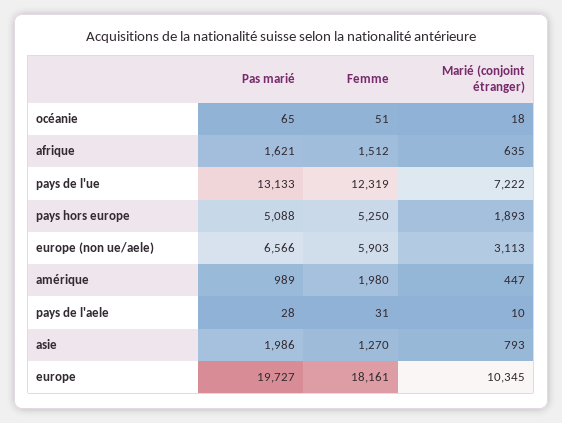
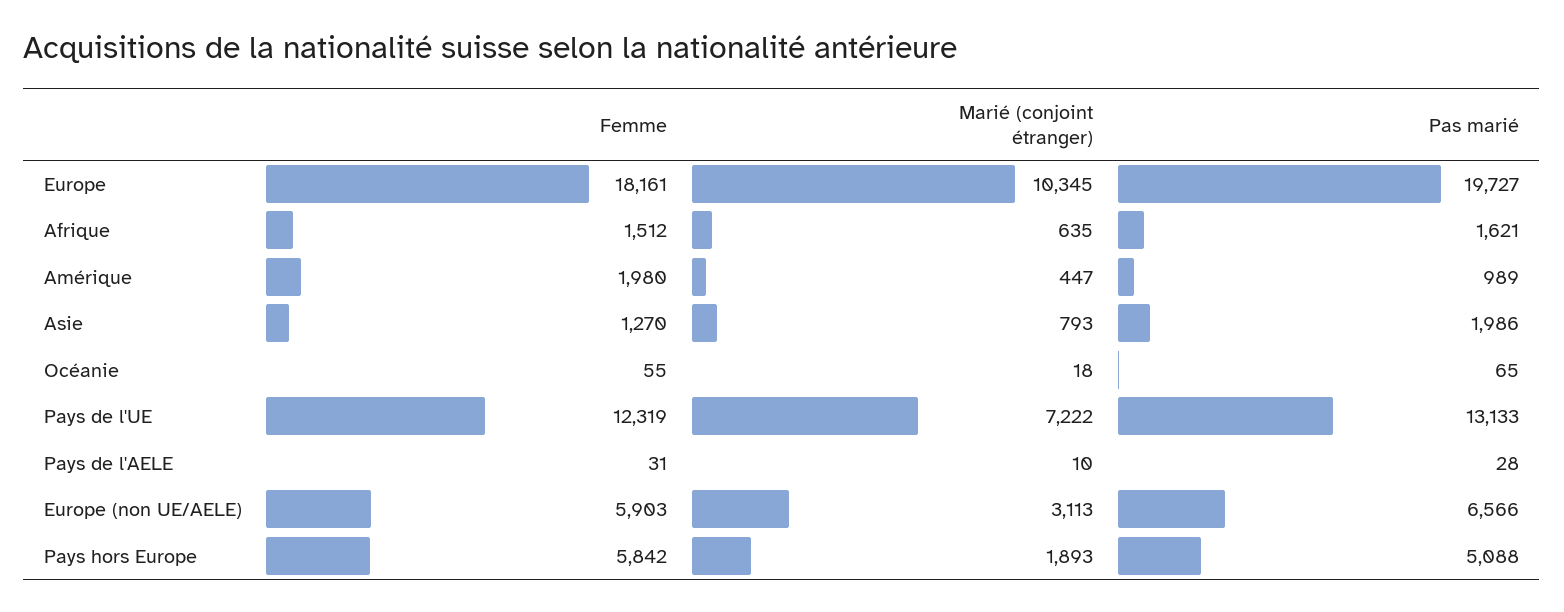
  {
    "Pas marié": {
      "océanie": 65,
      "afrique": 1621,
      "pays de l'ue": 13133,
      "pays hors europe": 5088,
      "europe (non ue/aele)": 6566,
      "amérique": 989,
      "pays de l'aele": 28,
      "asie": 1986,
      "europe": 19727
    },
    "Femme": {
-     "océanie": 51,
+     "océanie": 55,
      "afrique": 1512,
      "pays de l'ue": 12319,
-     "pays hors europe": 5250,
+     "pays hors europe": 5842,
      "europe (non ue/aele)": 5903,
      "amérique": 1980,
      "pays de l'aele": 31,
      "asie": 1270,
      "europe": 18161
    },
    "Marié (conjoint étranger)": {
      "océanie": 18,
      "afrique": 635,
      "pays de l'ue": 7222,
      "pays hors europe": 1893,
      "europe (non ue/aele)": 3113,
      "amérique": 447,
      "pays de l'aele": 10,
      "asie": 793,
      "europe": 10345
    }
  }

